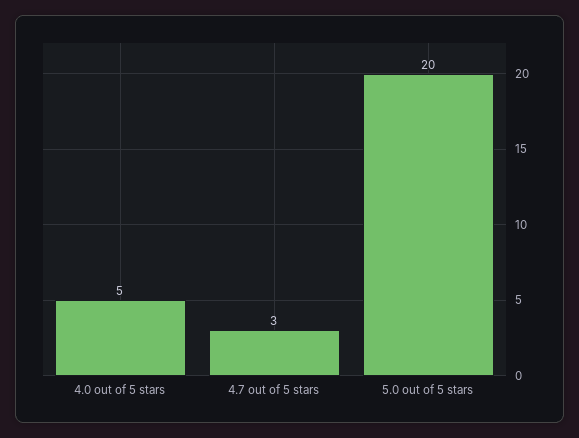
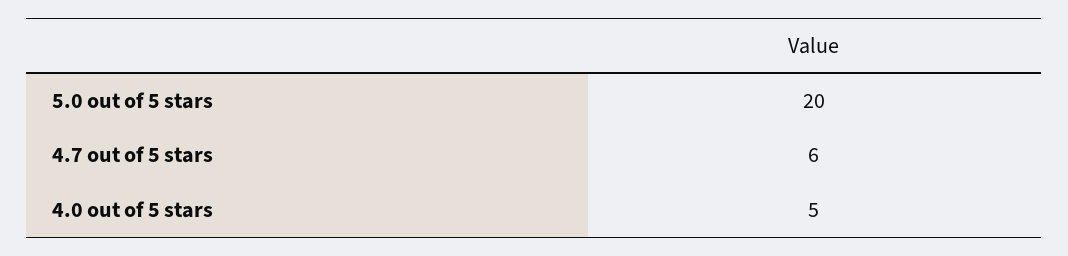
  {
    "4.0 out of 5 stars": 5,
-   "4.7 out of 5 stars": 3,
+   "4.7 out of 5 stars": 6,
    "5.0 out of 5 stars": 20
  }

